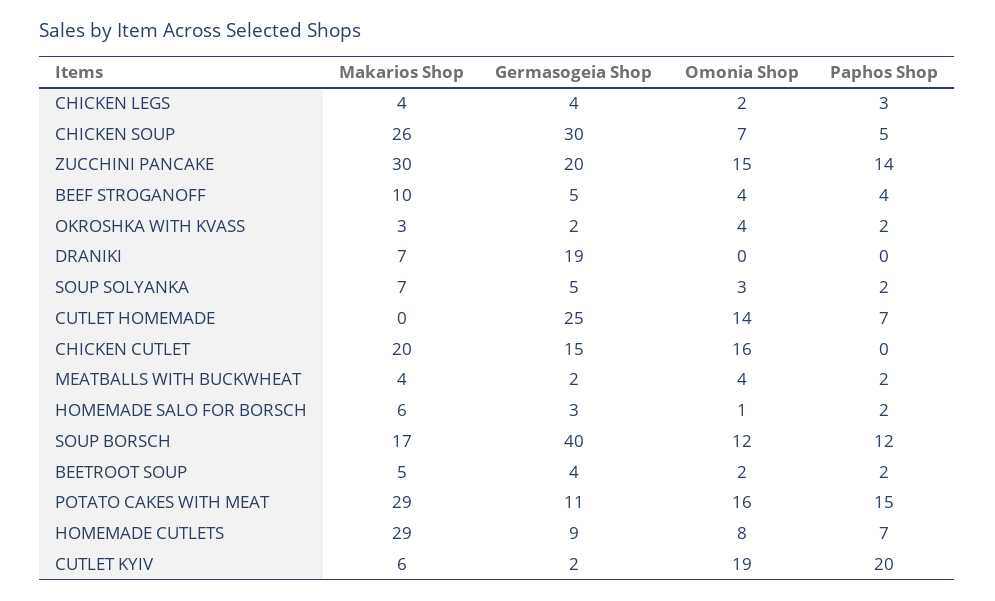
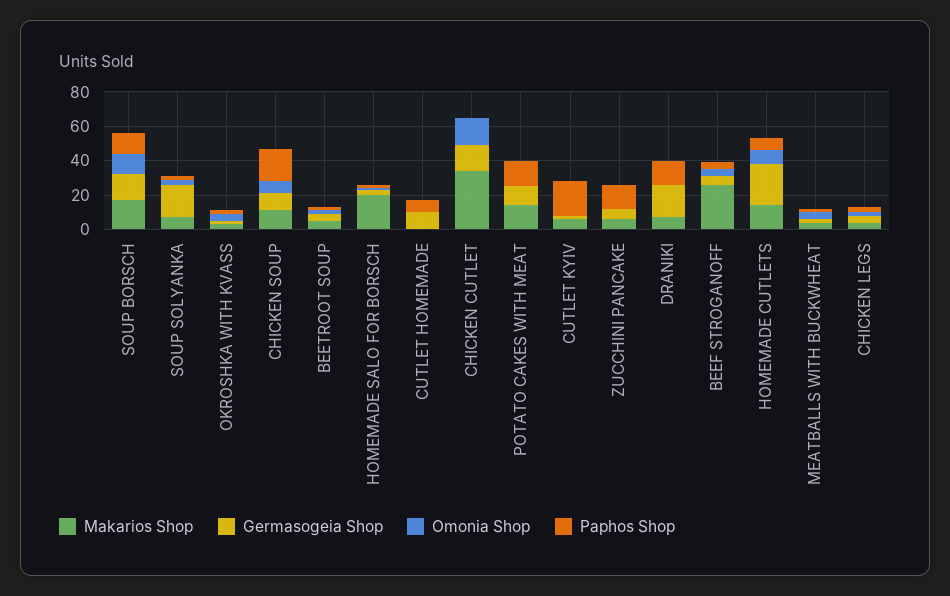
  {
    "Makarios Shop": {
      "CHICKEN LEGS": 4,
-     "CHICKEN SOUP": 26,
+     "CHICKEN SOUP": 10,
-     "ZUCCHINI PANCAKE": 30,
+     "ZUCCHINI PANCAKE": 5,
-     "BEEF STROGANOFF": 10,
+     "BEEF STROGANOFF": 25,
      "OKROSHKA WITH KVASS": 3,
      "DRANIKI": 7,
      "SOUP SOLYANKA": 7,
      "CUTLET HOMEMADE": 0,
-     "CHICKEN CUTLET": 20,
+     "CHICKEN CUTLET": 35,
      "MEATBALLS WITH BUCKWHEAT": 4,
-     "HOMEMADE SALO FOR BORSCH": 6,
+     "HOMEMADE SALO FOR BORSCH": 20,
      "SOUP BORSCH": 17,
      "BEETROOT SOUP": 5,
-     "POTATO CAKES WITH MEAT": 29,
+     "POTATO CAKES WITH MEAT": 15,
-     "HOMEMADE CUTLETS": 29,
+     "HOMEMADE CUTLETS": 15,
      "CUTLET KYIV": 6
    },
    "Germasogeia Shop": {
      "CHICKEN LEGS": 4,
-     "CHICKEN SOUP": 30,
+     "CHICKEN SOUP": 10,
-     "ZUCCHINI PANCAKE": 20,
+     "ZUCCHINI PANCAKE": 5,
      "BEEF STROGANOFF": 5,
      "OKROSHKA WITH KVASS": 2,
      "DRANIKI": 19,
-     "SOUP SOLYANKA": 5,
+     "SOUP SOLYANKA": 20,
-     "CUTLET HOMEMADE": 25,
+     "CUTLET HOMEMADE": 10,
      "CHICKEN CUTLET": 15,
      "MEATBALLS WITH BUCKWHEAT": 2,
      "HOMEMADE SALO FOR BORSCH": 3,
-     "SOUP BORSCH": 40,
+     "SOUP BORSCH": 15,
      "BEETROOT SOUP": 4,
      "POTATO CAKES WITH MEAT": 11,
-     "HOMEMADE CUTLETS": 9,
+     "HOMEMADE CUTLETS": 25,
      "CUTLET KYIV": 2
    },
    "Omonia Shop": {
      "CHICKEN LEGS": 2,
      "CHICKEN SOUP": 7,
-     "ZUCCHINI PANCAKE": 15,
+     "ZUCCHINI PANCAKE": 0,
      "BEEF STROGANOFF": 4,
      "OKROSHKA WITH KVASS": 4,
      "DRANIKI": 0,
      "SOUP SOLYANKA": 3,
-     "CUTLET HOMEMADE": 14,
+     "CUTLET HOMEMADE": 0,
      "CHICKEN CUTLET": 16,
      "MEATBALLS WITH BUCKWHEAT": 4,
      "HOMEMADE SALO FOR BORSCH": 1,
      "SOUP BORSCH": 12,
      "BEETROOT SOUP": 2,
-     "POTATO CAKES WITH MEAT": 16,
+     "POTATO CAKES WITH MEAT": 0,
      "HOMEMADE CUTLETS": 8,
-     "CUTLET KYIV": 19
+     "CUTLET KYIV": 0
    },
    "Paphos Shop": {
      "CHICKEN LEGS": 3,
-     "CHICKEN SOUP": 5,
+     "CHICKEN SOUP": 20,
      "ZUCCHINI PANCAKE": 14,
      "BEEF STROGANOFF": 4,
      "OKROSHKA WITH KVASS": 2,
-     "DRANIKI": 0,
+     "DRANIKI": 15,
      "SOUP SOLYANKA": 2,
      "CUTLET HOMEMADE": 7,
      "CHICKEN CUTLET": 0,
      "MEATBALLS WITH BUCKWHEAT": 2,
      "HOMEMADE SALO FOR BORSCH": 2,
      "SOUP BORSCH": 12,
      "BEETROOT SOUP": 2,
      "POTATO CAKES WITH MEAT": 15,
      "HOMEMADE CUTLETS": 7,
      "CUTLET KYIV": 20
    }
  }

